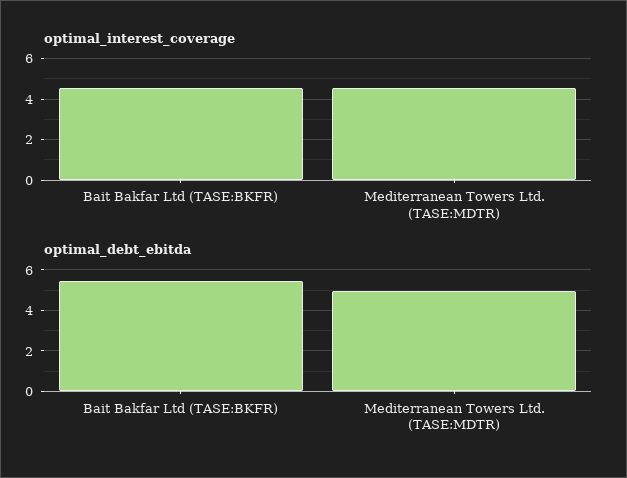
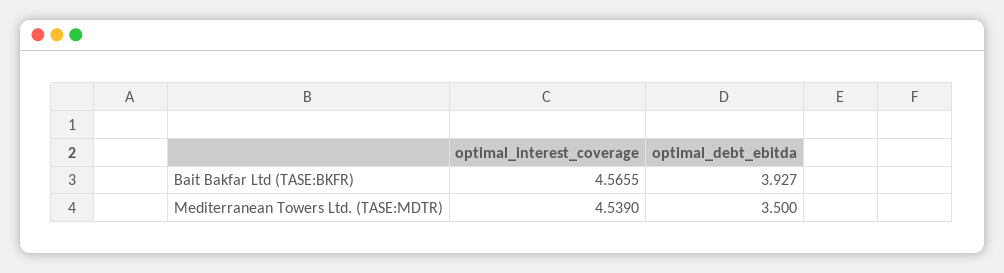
  {
    "optimal_interest_coverage": {
      "Bait Bakfar Ltd (TASE:BKFR)": 4.5655,
      "Mediterranean Towers Ltd. (TASE:MDTR)": 4.539
    },
    "optimal_debt_ebitda": {
-     "Bait Bakfar Ltd (TASE:BKFR)": 5.5,
+     "Bait Bakfar Ltd (TASE:BKFR)": 3.927,
-     "Mediterranean Towers Ltd. (TASE:MDTR)": 5
+     "Mediterranean Towers Ltd. (TASE:MDTR)": 3.5
    }
  }

